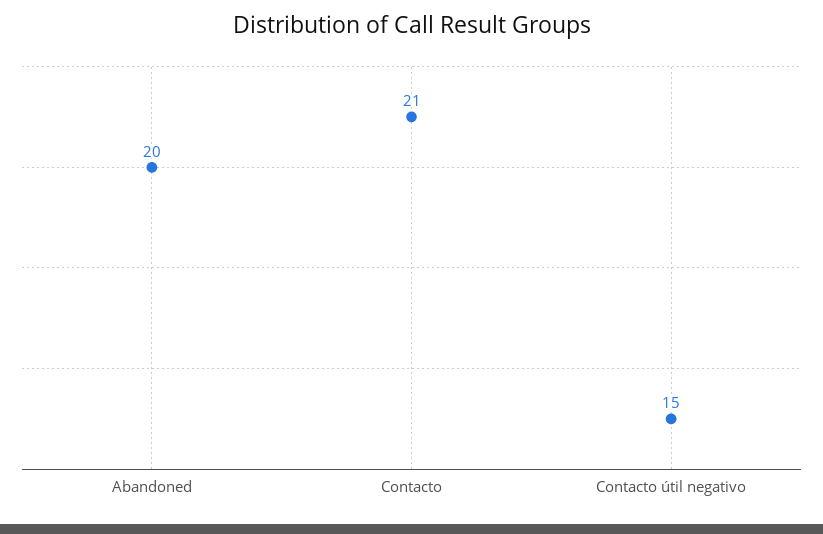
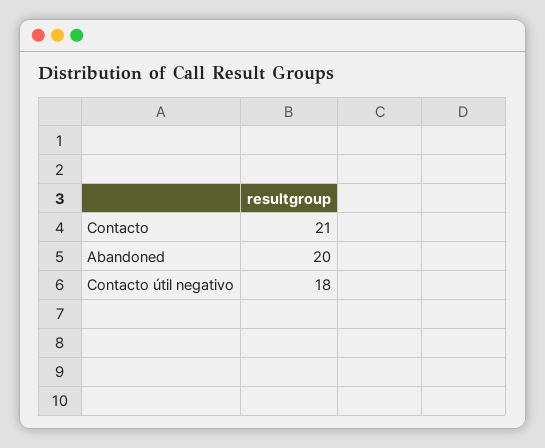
  {
    "Abandoned": 20,
    "Contacto": 21,
-   "Contacto útil negativo": 15
+   "Contacto útil negativo": 18
  }

